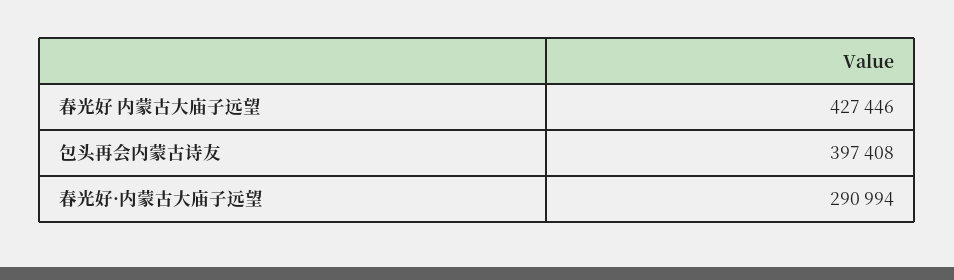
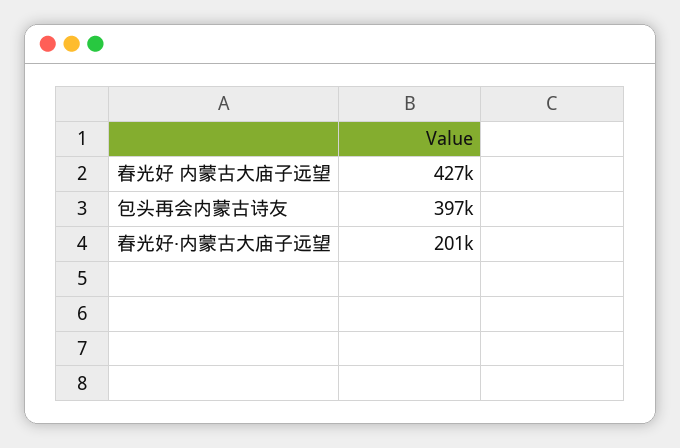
  {
    "春光好 内蒙古大庙子远望": 427446,
    "包头再会内蒙古诗友": 397408,
-   "春光好·内蒙古大庙子远望": 290994
+   "春光好·内蒙古大庙子远望": 201000
  }

